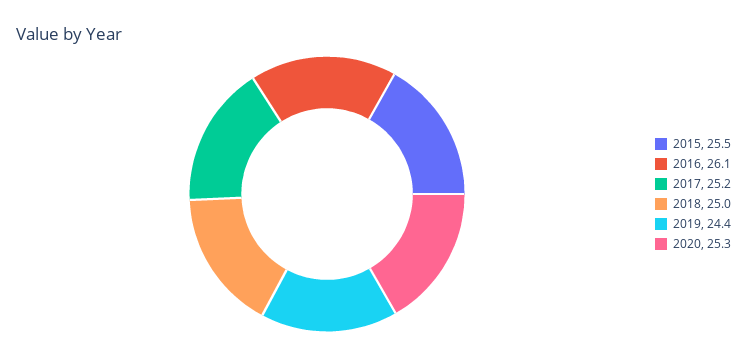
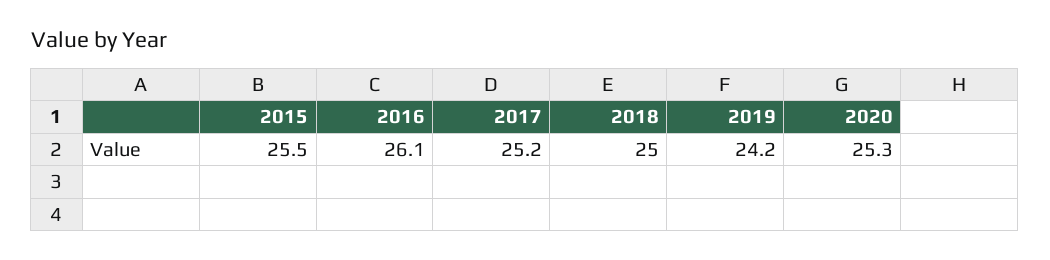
  {
    "2015": 25.5,
    "2016": 26.1,
    "2017": 25.2,
    "2018": 25,
-   "2019": 24.4,
+   "2019": 24.2,
    "2020": 25.3
  }

